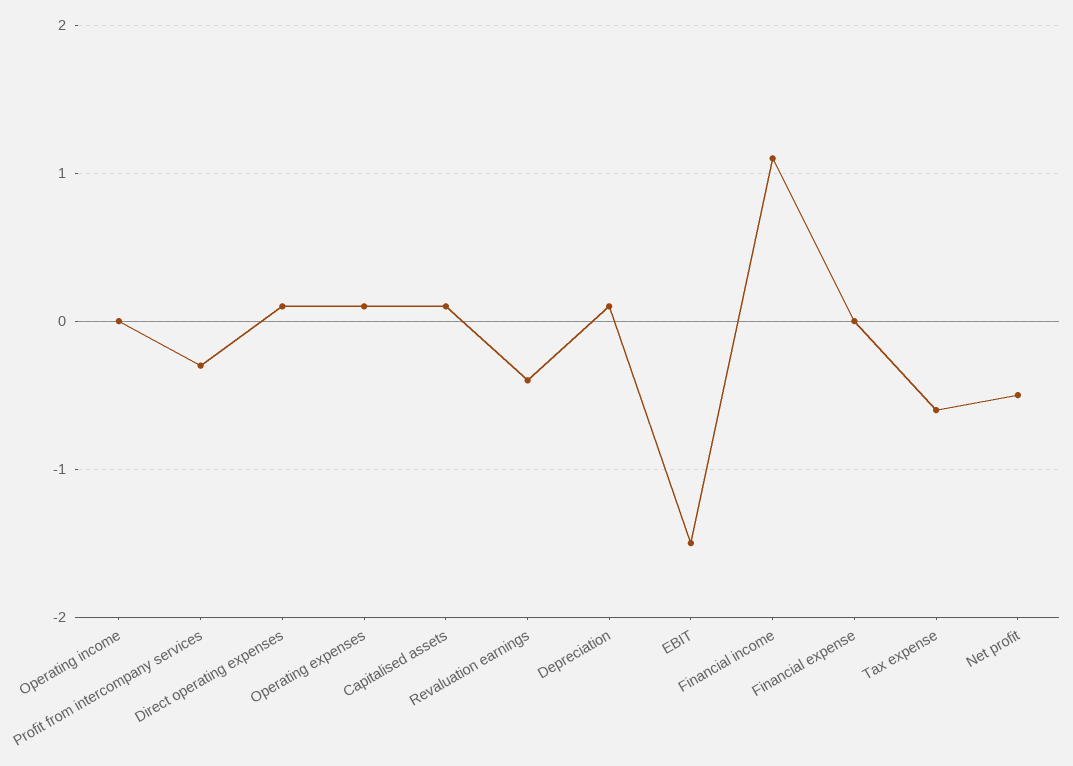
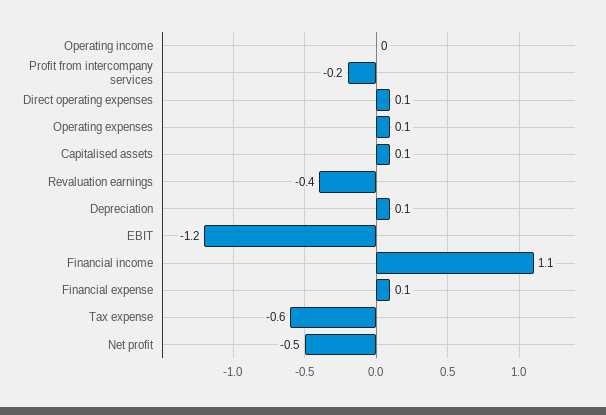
  {
    "Operating income": 0,
-   "Profit from intercompany services": -0.3,
+   "Profit from intercompany services": -0.2,
    "Direct operating expenses": 0.1,
    "Operating expenses": 0.1,
    "Capitalised assets": 0.1,
    "Revaluation earnings": -0.4,
    "Depreciation": 0.1,
-   "EBIT": -1.5,
+   "EBIT": -1.2,
    "Financial income": 1.1,
-   "Financial expense": 0,
+   "Financial expense": 0.1,
    "Tax expense": -0.6,
    "Net profit": -0.5
  }

